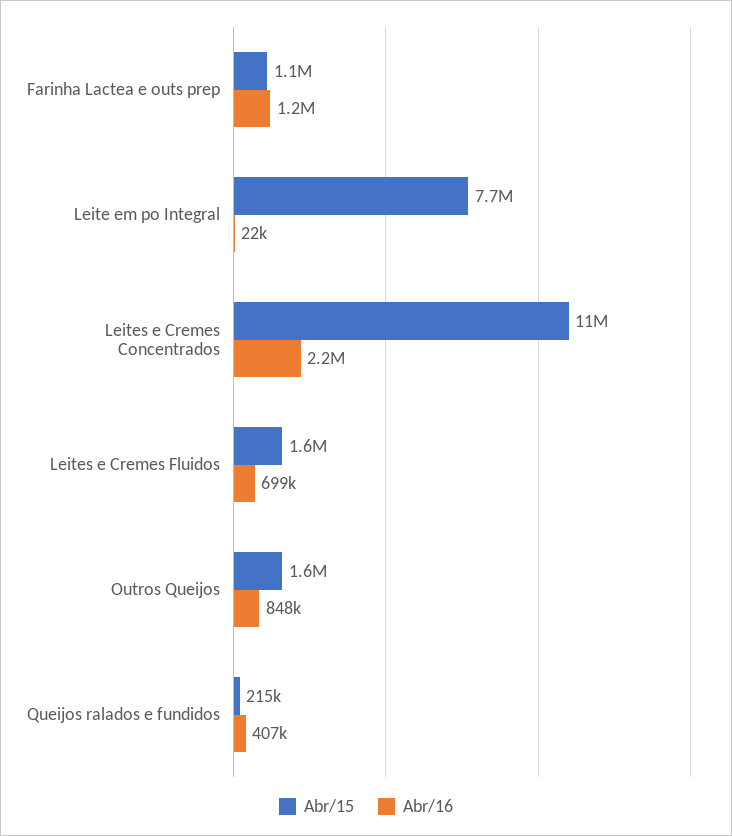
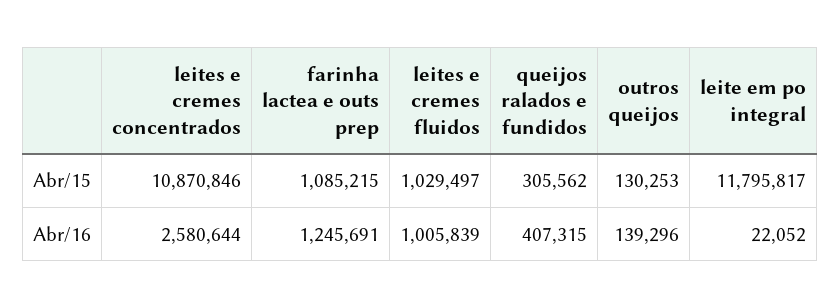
  {
    "Abr/15": {
      "Farinha Lactea e outs prep": 1085215,
-     "Leite em po Integral": 7700000,
+     "Leite em po Integral": 11795817,
      "Leites e Cremes Concentrados": 10870846,
-     "Leites e Cremes Fluidos": 1600000,
+     "Leites e Cremes Fluidos": 1029497,
-     "Outros Queijos": 1600000,
+     "Outros Queijos": 130253,
-     "Queijos ralados e fundidos": 215000
+     "Queijos ralados e fundidos": 305562
    },
    "Abr/16": {
      "Farinha Lactea e outs prep": 1245691,
      "Leite em po Integral": 22052,
-     "Leites e Cremes Concentrados": 2200000,
+     "Leites e Cremes Concentrados": 2580644,
-     "Leites e Cremes Fluidos": 699000,
+     "Leites e Cremes Fluidos": 1005839,
-     "Outros Queijos": 848000,
+     "Outros Queijos": 139296,
      "Queijos ralados e fundidos": 407315
    }
  }

